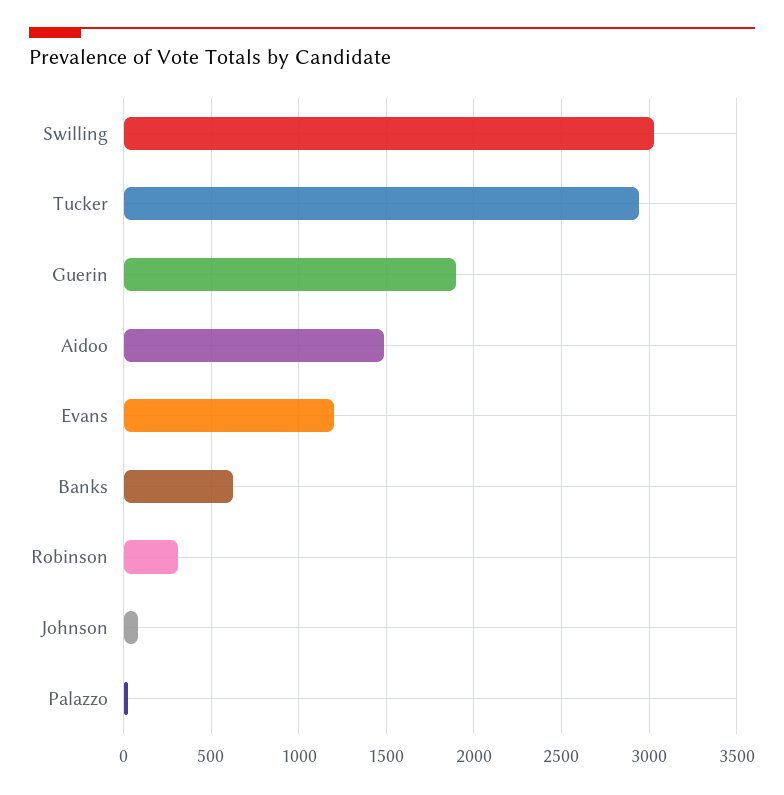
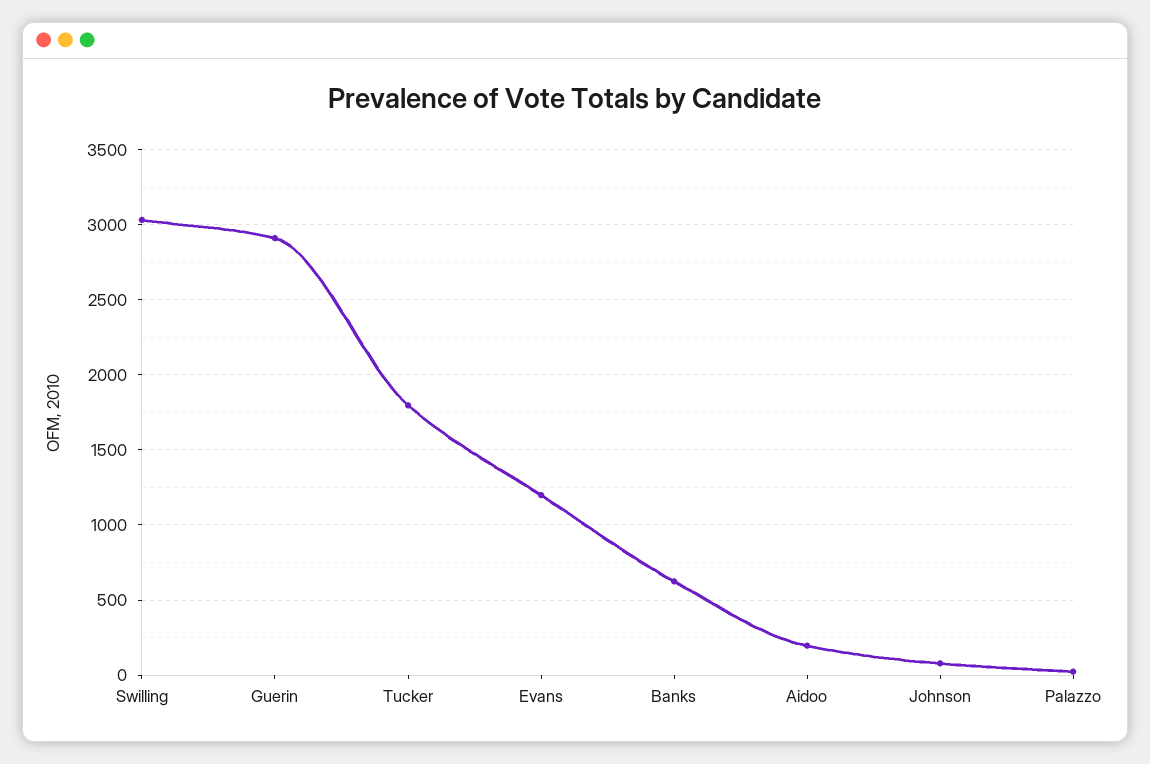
  {
    "Swilling": 3050,
-   "Tucker": 2950,
+   "Tucker": 1800,
-   "Guerin": 1900,
+   "Guerin": 2900,
-   "Aidoo": 1500,
+   "Aidoo": 200,
    "Evans": 1200,
    "Banks": 650,
-   "Robinson": 300,
    "Johnson": 100,
    "Palazzo": 0
  }

